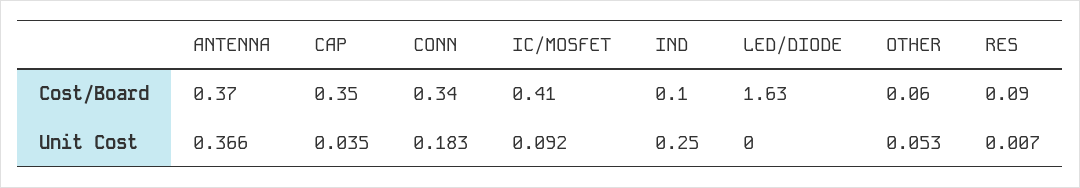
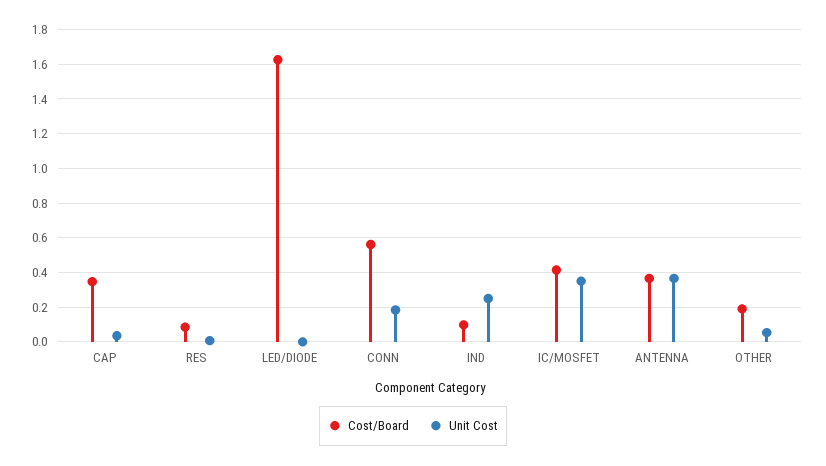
  {
    "Cost/Board": {
      "ANTENNA": 0.37,
      "CAP": 0.35,
-     "CONN": 0.34,
+     "CONN": 0.55,
      "IC/MOSFET": 0.41,
      "IND": 0.1,
      "LED/DIODE": 1.63,
-     "OTHER": 0.06,
+     "OTHER": 0.2,
      "RES": 0.09
    },
    "Unit Cost": {
      "ANTENNA": 0.366,
      "CAP": 0.035,
      "CONN": 0.183,
-     "IC/MOSFET": 0.092,
+     "IC/MOSFET": 0.35,
      "IND": 0.25,
      "LED/DIODE": 0,
      "OTHER": 0.053,
      "RES": 0.007
    }
  }

